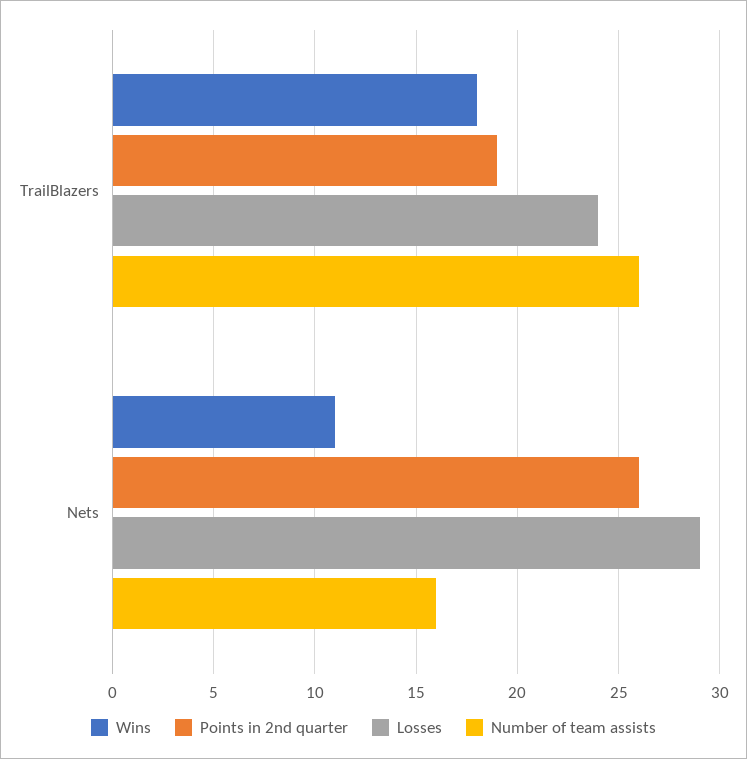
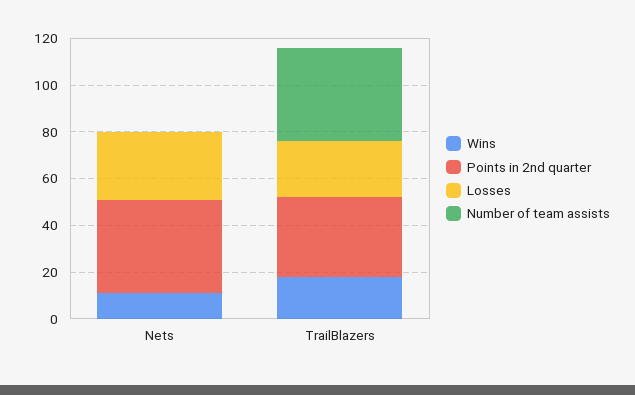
  {
    "Wins": {
      "TrailBlazers": 18,
      "Nets": 11
    },
    "Points in 2nd quarter": {
-     "TrailBlazers": 19,
+     "TrailBlazers": 35,
-     "Nets": 26
+     "Nets": 40
    },
    "Losses": {
      "TrailBlazers": 24,
      "Nets": 29
    },
    "Number of team assists": {
-     "TrailBlazers": 26,
+     "TrailBlazers": 40,
-     "Nets": 16
+     "Nets": 0
    }
  }

